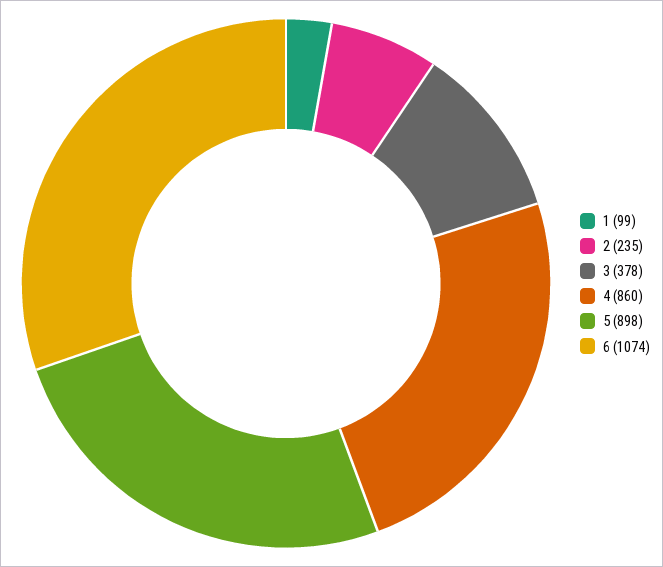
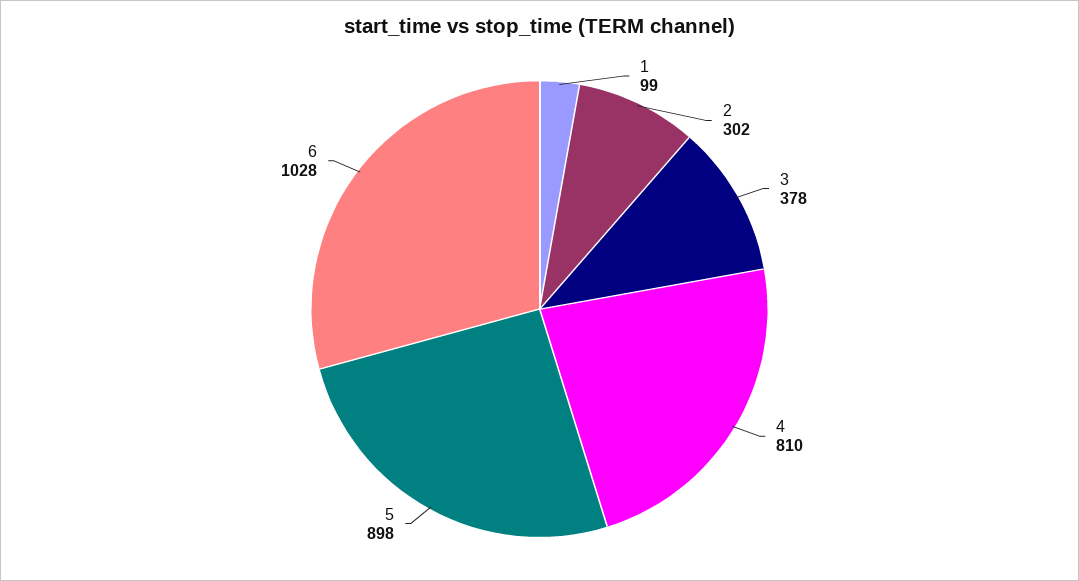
  {
    "1": 99,
-   "2": 235,
+   "2": 302,
    "3": 378,
-   "4": 860,
+   "4": 810,
    "5": 898,
-   "6": 1074
+   "6": 1028
  }

